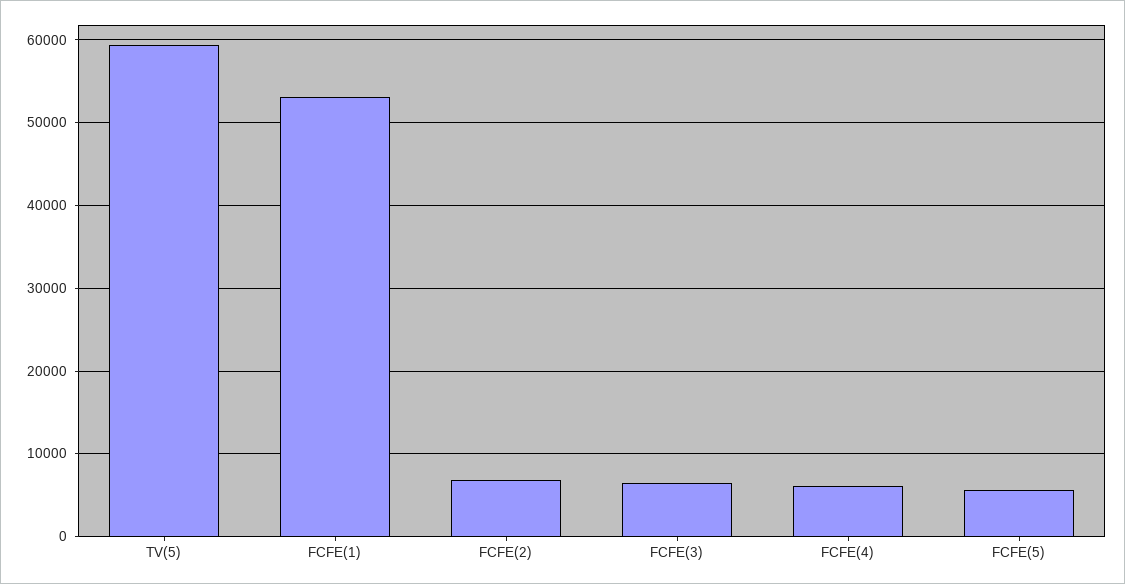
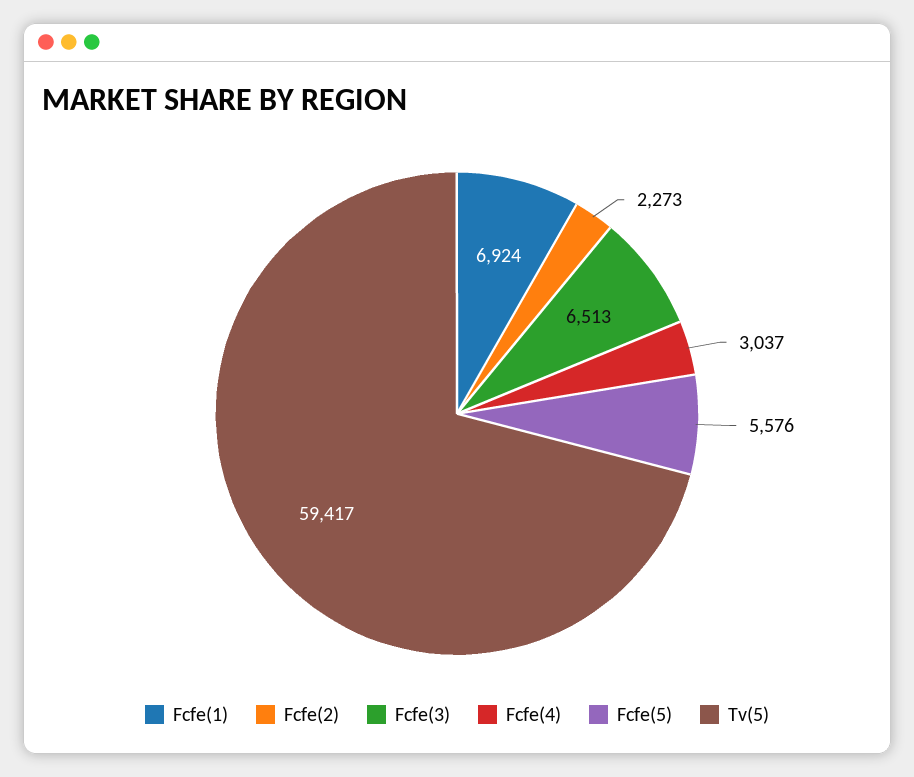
  {
    "TV(5)": 59417,
-   "FCFE(1)": 53000,
+   "FCFE(1)": 6924,
-   "FCFE(2)": 7000,
+   "FCFE(2)": 2273,
    "FCFE(3)": 6513,
-   "FCFE(4)": 6000,
+   "FCFE(4)": 3037,
    "FCFE(5)": 5576
  }

